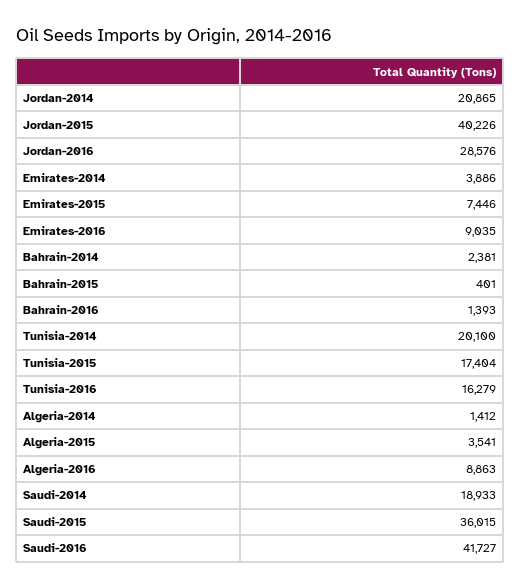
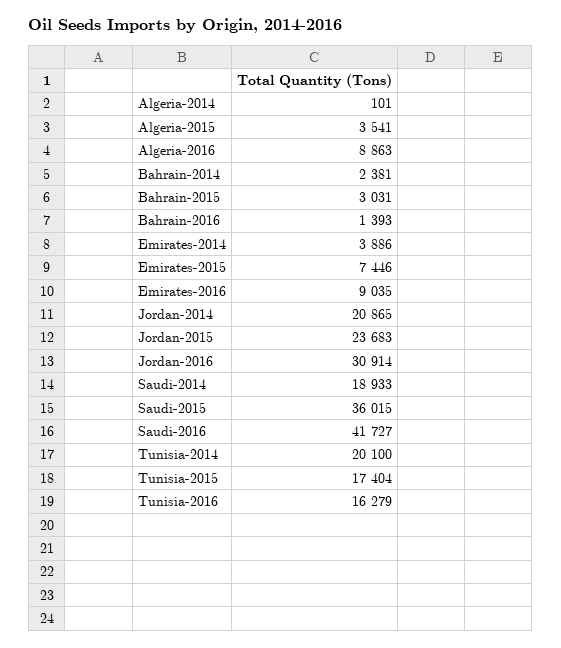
  {
    "Jordan-2014": 20865,
-   "Jordan-2015": 40226,
+   "Jordan-2015": 23683,
-   "Jordan-2016": 28576,
+   "Jordan-2016": 30914,
    "Emirates-2014": 3886,
    "Emirates-2015": 7446,
    "Emirates-2016": 9035,
    "Bahrain-2014": 2381,
-   "Bahrain-2015": 401,
+   "Bahrain-2015": 3031,
    "Bahrain-2016": 1393,
    "Tunisia-2014": 20100,
    "Tunisia-2015": 17404,
    "Tunisia-2016": 16279,
-   "Algeria-2014": 1412,
+   "Algeria-2014": 101,
    "Algeria-2015": 3541,
    "Algeria-2016": 8863,
    "Saudi-2014": 18933,
    "Saudi-2015": 36015,
    "Saudi-2016": 41727
  }

